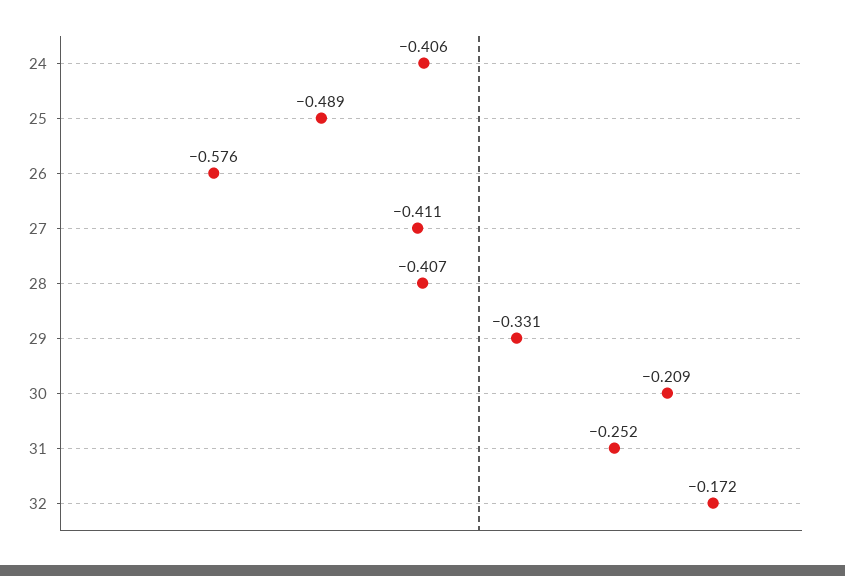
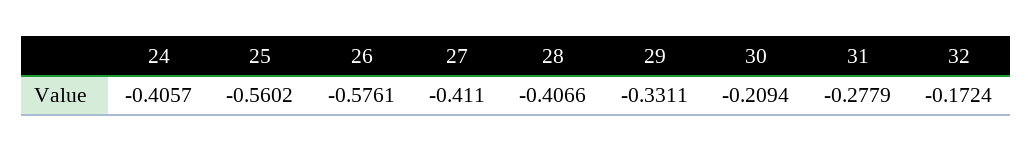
  {
    "24": -0.4057,
-   "25": -0.489,
+   "25": -0.5602,
    "26": -0.5761,
    "27": -0.411,
    "28": -0.4066,
    "29": -0.3311,
    "30": -0.2094,
-   "31": -0.252,
+   "31": -0.2779,
    "32": -0.1724
  }

